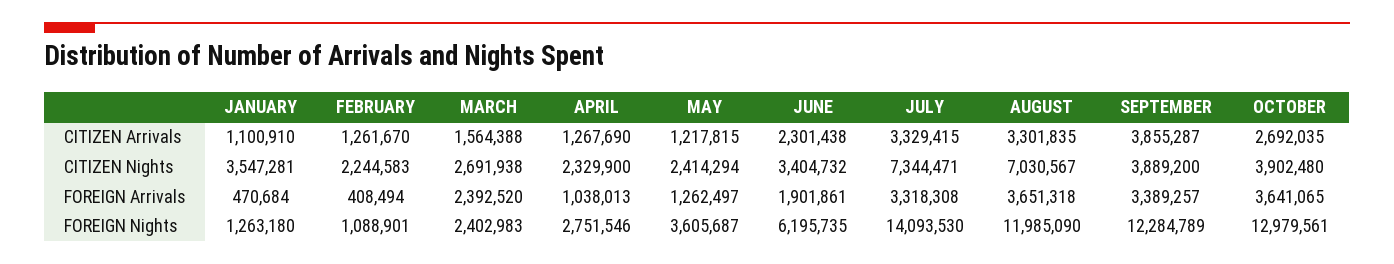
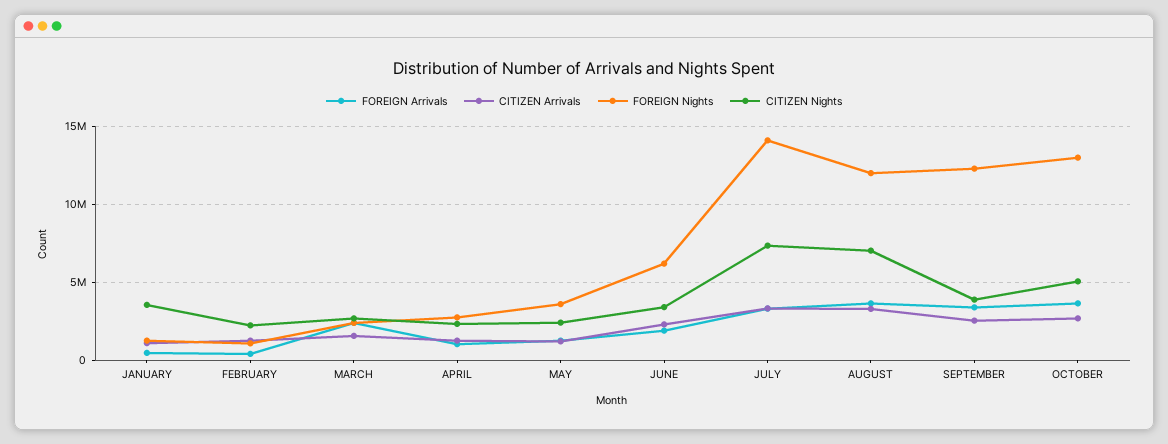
  {
    "CITIZEN Arrivals": {
      "JANUARY": 1100910,
      "FEBRUARY": 1261670,
      "MARCH": 1564388,
      "APRIL": 1267690,
      "MAY": 1217815,
      "JUNE": 2301438,
      "JULY": 3329415,
      "AUGUST": 3301835,
-     "SEPTEMBER": 3855287,
+     "SEPTEMBER": 2500000,
      "OCTOBER": 2692035
    },
    "CITIZEN Nights": {
      "JANUARY": 3547281,
      "FEBRUARY": 2244583,
      "MARCH": 2691938,
      "APRIL": 2329900,
      "MAY": 2414294,
      "JUNE": 3404732,
      "JULY": 7344471,
      "AUGUST": 7030567,
      "SEPTEMBER": 3889200,
-     "OCTOBER": 3902480
+     "OCTOBER": 5000000
    },
    "FOREIGN Arrivals": {
      "JANUARY": 470684,
      "FEBRUARY": 408494,
      "MARCH": 2392520,
      "APRIL": 1038013,
      "MAY": 1262497,
      "JUNE": 1901861,
      "JULY": 3318308,
      "AUGUST": 3651318,
      "SEPTEMBER": 3389257,
      "OCTOBER": 3641065
    },
    "FOREIGN Nights": {
      "JANUARY": 1263180,
      "FEBRUARY": 1088901,
      "MARCH": 2402983,
      "APRIL": 2751546,
      "MAY": 3605687,
      "JUNE": 6195735,
      "JULY": 14093530,
      "AUGUST": 11985090,
      "SEPTEMBER": 12284789,
      "OCTOBER": 12979561
    }
  }

